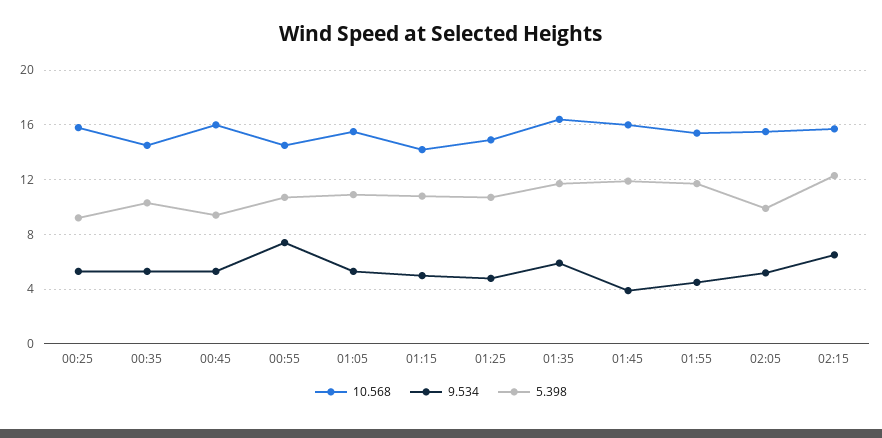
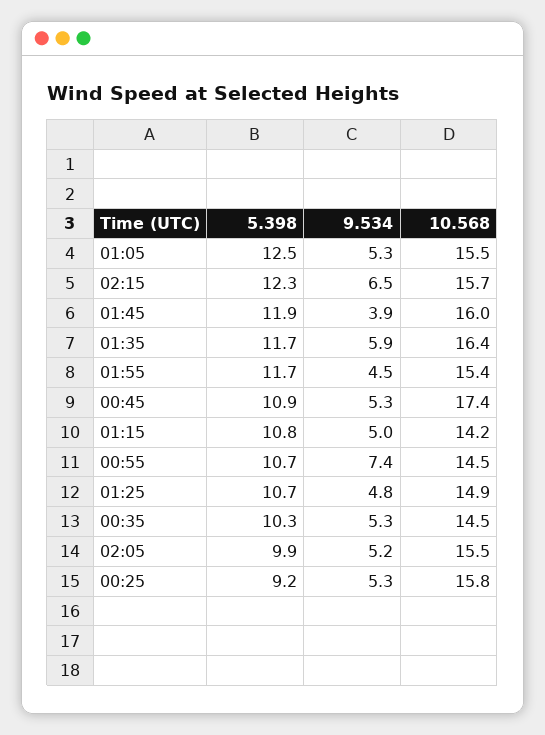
  {
    "10.568": {
      "00:25": 15.8,
      "00:35": 14.5,
-     "00:45": 16,
+     "00:45": 17.4,
      "00:55": 14.5,
      "01:05": 15.5,
      "01:15": 14.2,
      "01:25": 14.9,
      "01:35": 16.4,
      "01:45": 16,
      "01:55": 15.4,
      "02:05": 15.5,
      "02:15": 15.7
    },
    "9.534": {
      "00:25": 5.3,
      "00:35": 5.3,
      "00:45": 5.3,
      "00:55": 7.4,
      "01:05": 5.3,
      "01:15": 5,
      "01:25": 4.8,
      "01:35": 5.9,
      "01:45": 3.9,
      "01:55": 4.5,
      "02:05": 5.2,
      "02:15": 6.5
    },
    "5.398": {
      "00:25": 9.2,
      "00:35": 10.3,
-     "00:45": 9.5,
+     "00:45": 10.9,
      "00:55": 10.7,
-     "01:05": 11,
+     "01:05": 12.5,
      "01:15": 10.8,
      "01:25": 10.7,
      "01:35": 11.7,
      "01:45": 11.9,
      "01:55": 11.7,
      "02:05": 9.9,
      "02:15": 12.3
    }
  }

